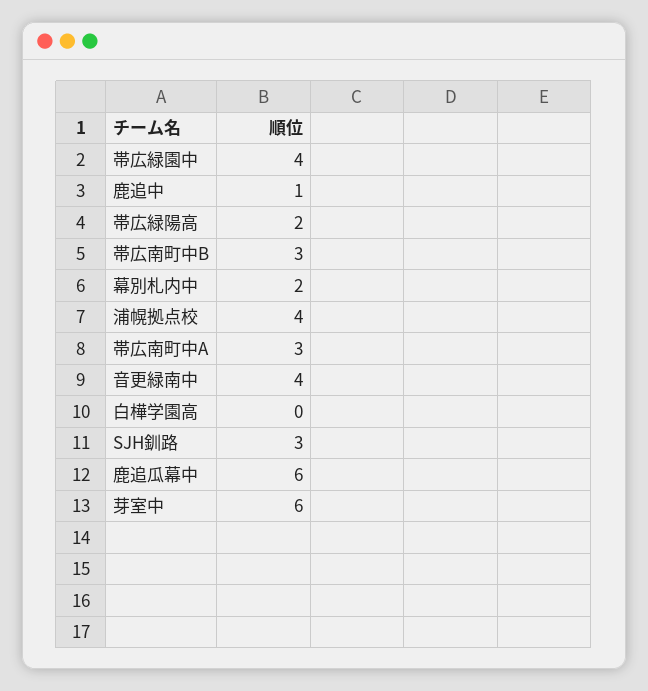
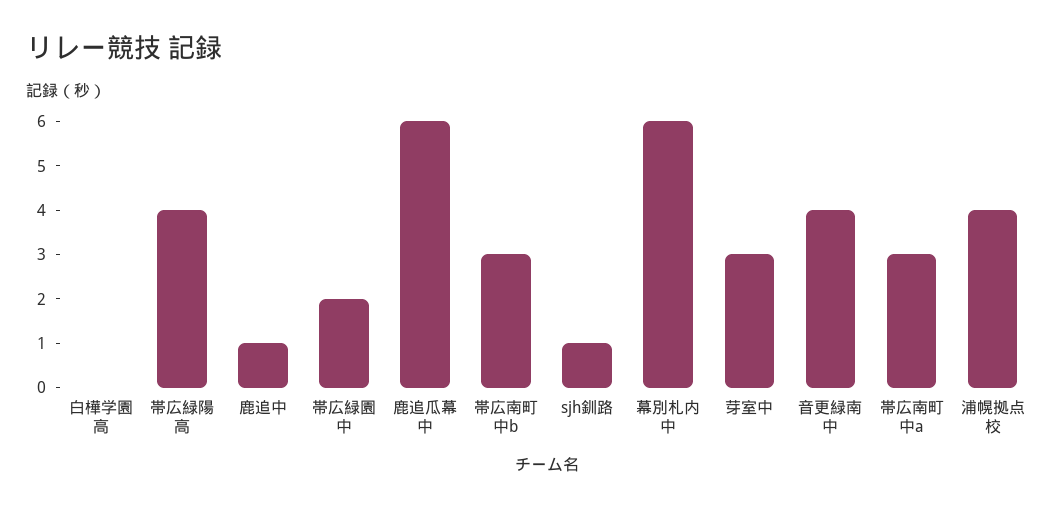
  {
-   "帯広緑園中": 4,
+   "帯広緑園中": 2,
    "鹿追中": 1,
-   "帯広緑陽高": 2,
+   "帯広緑陽高": 4,
    "帯広南町中B": 3,
-   "幕別札内中": 2,
+   "幕別札内中": 6,
    "浦幌拠点校": 4,
    "帯広南町中A": 3,
    "音更緑南中": 4,
    "白樺学園高": 0,
-   "SJH釧路": 3,
+   "SJH釧路": 1,
    "鹿追瓜幕中": 6,
-   "芽室中": 6
+   "芽室中": 3
  }

